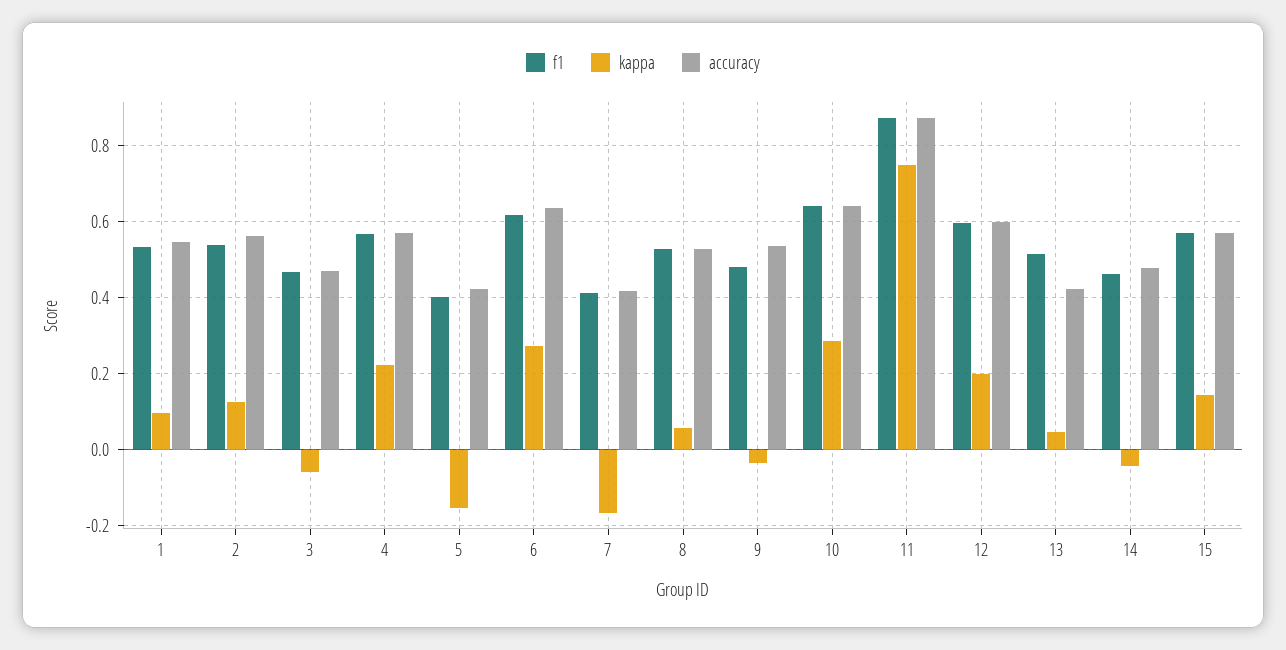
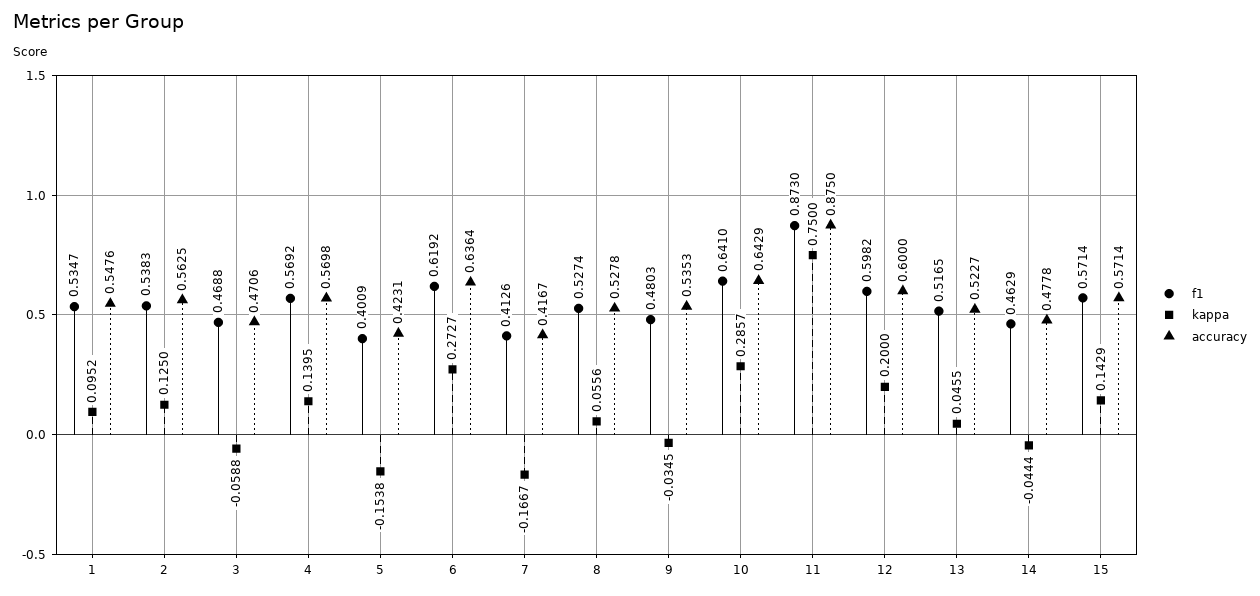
  {
    "f1": {
      "1": 0.5347,
      "2": 0.5383,
      "3": 0.4688,
      "4": 0.5692,
      "5": 0.4009,
      "6": 0.6192,
      "7": 0.4126,
      "8": 0.5274,
      "9": 0.4803,
      "10": 0.641,
      "11": 0.873,
      "12": 0.5982,
      "13": 0.5165,
      "14": 0.4629,
      "15": 0.5714
    },
    "kappa": {
      "1": 0.0952,
      "2": 0.125,
      "3": -0.0588,
-     "4": 0.22,
+     "4": 0.1395,
      "5": -0.1538,
      "6": 0.2727,
      "7": -0.1667,
      "8": 0.0556,
      "9": -0.0345,
      "10": 0.2857,
      "11": 0.75,
      "12": 0.2,
      "13": 0.0455,
      "14": -0.0444,
      "15": 0.1429
    },
    "accuracy": {
      "1": 0.5476,
      "2": 0.5625,
      "3": 0.4706,
      "4": 0.5698,
      "5": 0.4231,
      "6": 0.6364,
      "7": 0.4167,
      "8": 0.5278,
      "9": 0.5353,
      "10": 0.6429,
      "11": 0.875,
      "12": 0.6,
-     "13": 0.42,
+     "13": 0.5227,
      "14": 0.4778,
      "15": 0.5714
    }
  }

